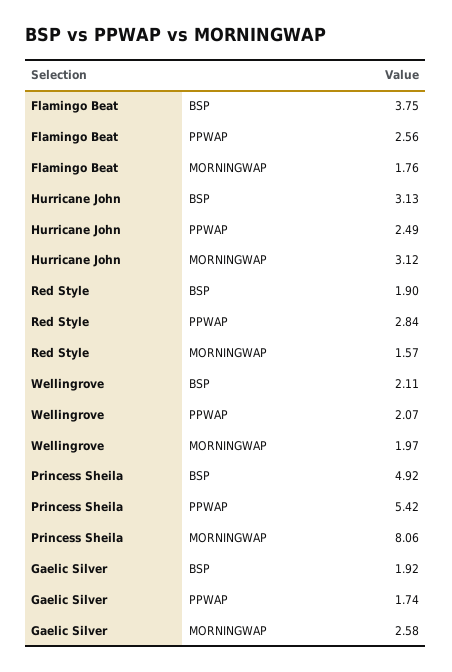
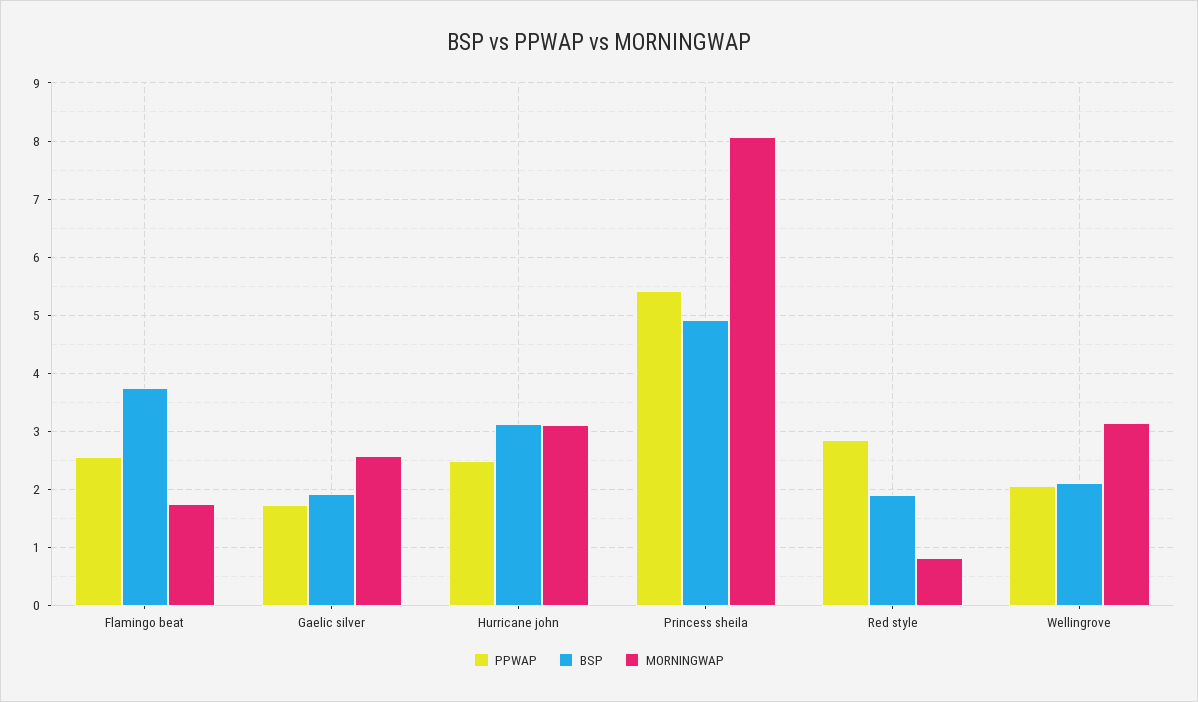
  {
    "BSP": {
      "Flamingo Beat": 3.75,
      "Hurricane John": 3.13,
      "Red Style": 1.9,
      "Wellingrove": 2.11,
      "Princess Sheila": 4.92,
      "Gaelic Silver": 1.92
    },
    "PPWAP": {
      "Flamingo Beat": 2.56,
      "Hurricane John": 2.49,
      "Red Style": 2.84,
      "Wellingrove": 2.07,
      "Princess Sheila": 5.42,
      "Gaelic Silver": 1.74
    },
    "MORNINGWAP": {
      "Flamingo Beat": 1.76,
      "Hurricane John": 3.12,
-     "Red Style": 1.57,
+     "Red Style": 0.8,
-     "Wellingrove": 1.97,
+     "Wellingrove": 3.2,
      "Princess Sheila": 8.06,
      "Gaelic Silver": 2.58
    }
  }

